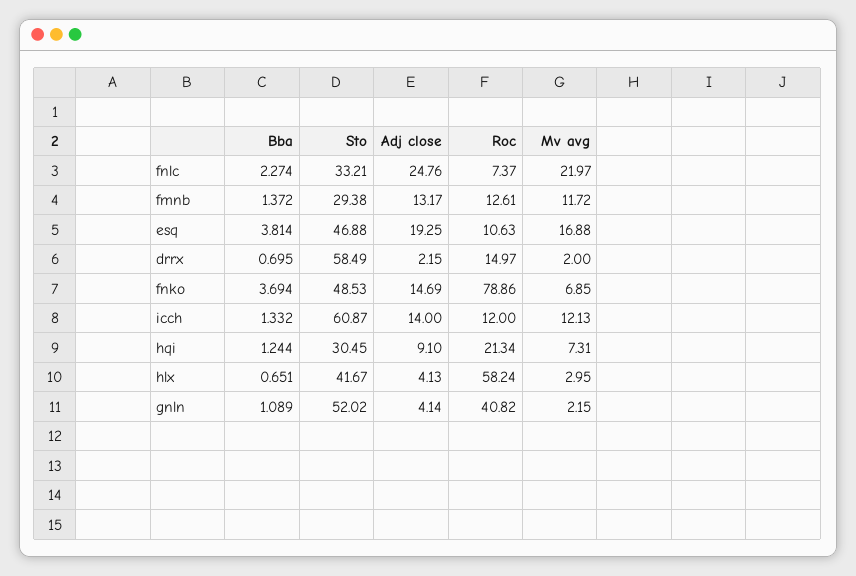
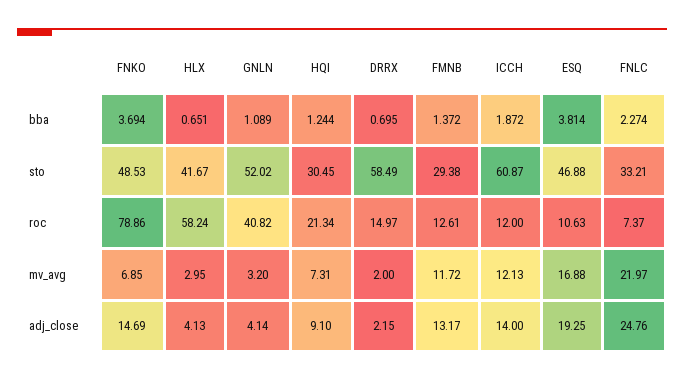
  {
    "Bba": {
      "fnlc": 2.274,
      "fmnb": 1.372,
      "esq": 3.814,
      "drrx": 0.695,
      "fnko": 3.694,
-     "icch": 1.332,
+     "icch": 1.872,
      "hqi": 1.244,
      "hlx": 0.651,
      "gnln": 1.089
    },
    "Sto": {
      "fnlc": 33.21,
      "fmnb": 29.38,
      "esq": 46.88,
      "drrx": 58.49,
      "fnko": 48.53,
      "icch": 60.87,
      "hqi": 30.45,
      "hlx": 41.67,
      "gnln": 52.02
    },
    "Adj close": {
      "fnlc": 24.76,
      "fmnb": 13.17,
      "esq": 19.25,
      "drrx": 2.15,
      "fnko": 14.69,
      "icch": 14,
      "hqi": 9.1,
      "hlx": 4.13,
      "gnln": 4.14
    },
    "Roc": {
      "fnlc": 7.37,
      "fmnb": 12.61,
      "esq": 10.63,
      "drrx": 14.97,
      "fnko": 78.86,
      "icch": 12,
      "hqi": 21.34,
      "hlx": 58.24,
      "gnln": 40.82
    },
    "Mv avg": {
      "fnlc": 21.97,
      "fmnb": 11.72,
      "esq": 16.88,
      "drrx": 2,
      "fnko": 6.85,
      "icch": 12.13,
      "hqi": 7.31,
      "hlx": 2.95,
-     "gnln": 2.15
+     "gnln": 3.2
    }
  }

